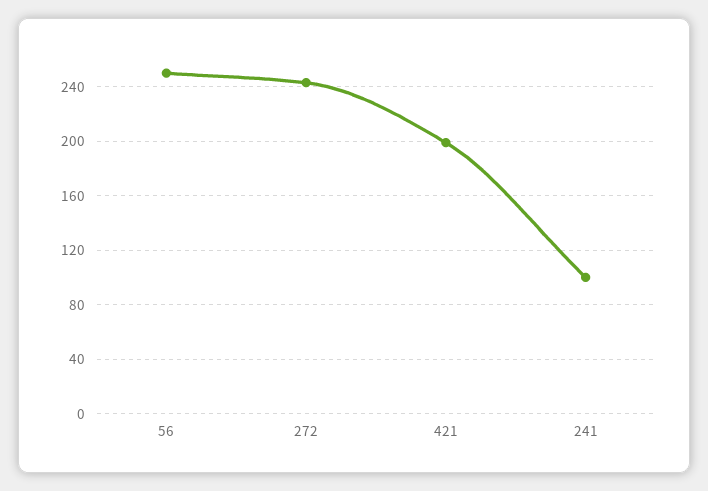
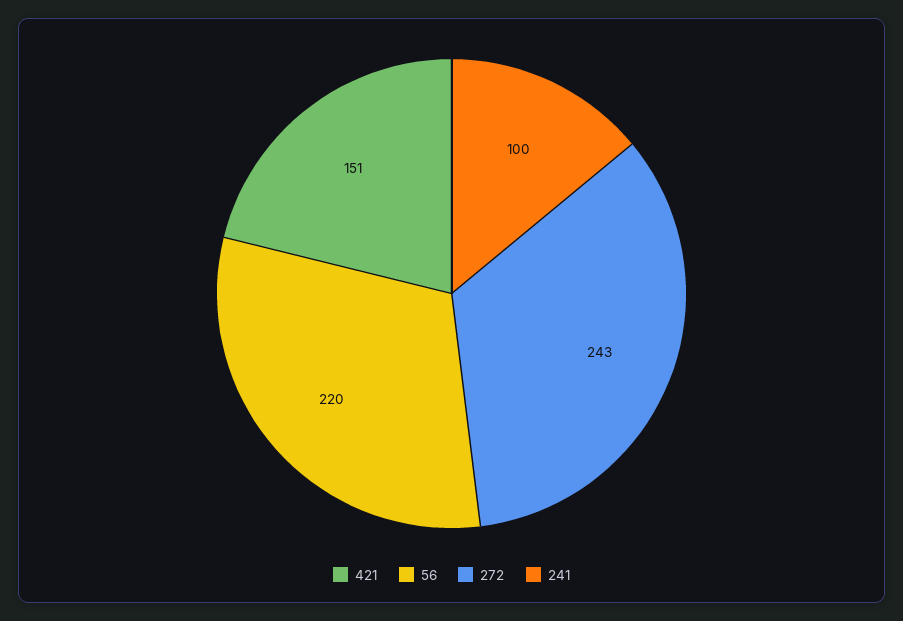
  {
-   "56": 250,
+   "56": 220,
    "272": 243,
-   "421": 200,
+   "421": 151,
    "241": 100
  }

